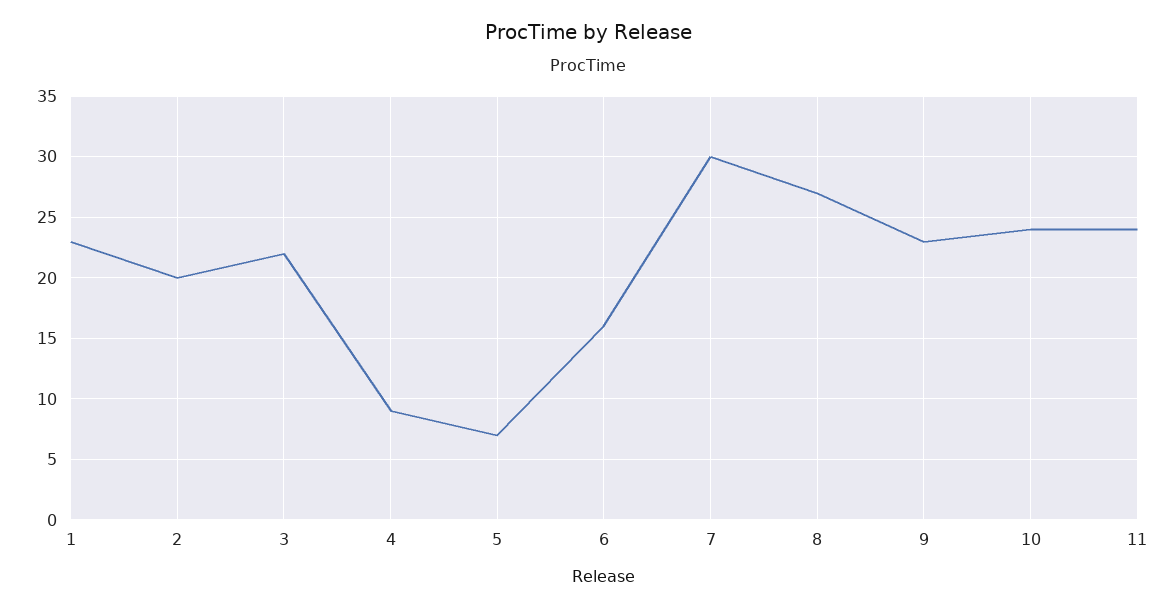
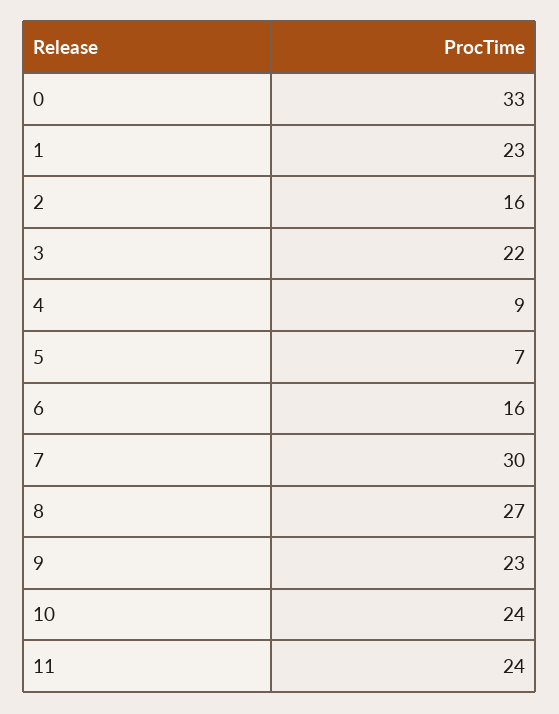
  {
    "1": 23,
-   "2": 20,
+   "2": 16,
    "3": 22,
    "4": 9,
    "5": 7,
    "6": 16,
    "7": 30,
    "8": 27,
    "9": 23,
    "10": 24,
-   "11": 24
+   "11": 24,
+   "0": 33
  }

